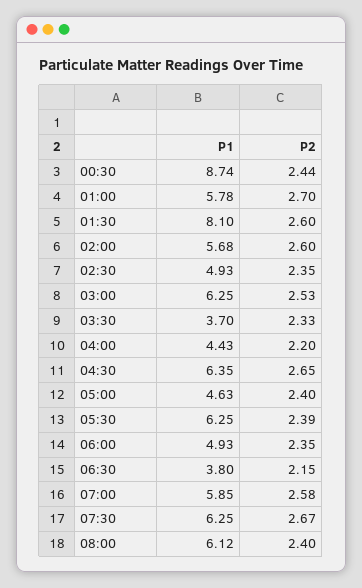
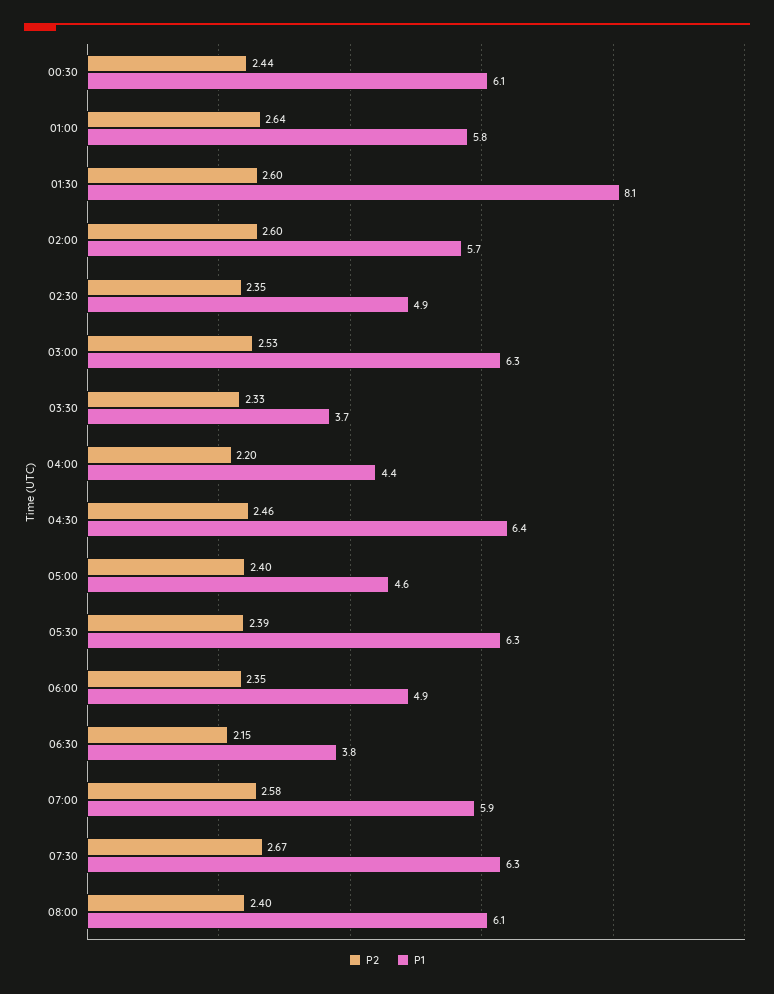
  {
    "P1": {
-     "00:30": 8.74,
+     "00:30": 6.1,
      "01:00": 5.78,
      "01:30": 8.1,
      "02:00": 5.68,
      "02:30": 4.93,
      "03:00": 6.25,
      "03:30": 3.7,
      "04:00": 4.43,
      "04:30": 6.35,
      "05:00": 4.63,
      "05:30": 6.25,
      "06:00": 4.93,
      "06:30": 3.8,
      "07:00": 5.85,
      "07:30": 6.25,
      "08:00": 6.12
    },
    "P2": {
      "00:30": 2.44,
-     "01:00": 2.7,
+     "01:00": 2.64,
      "01:30": 2.6,
      "02:00": 2.6,
      "02:30": 2.35,
      "03:00": 2.53,
      "03:30": 2.33,
      "04:00": 2.2,
-     "04:30": 2.65,
+     "04:30": 2.46,
      "05:00": 2.4,
      "05:30": 2.39,
      "06:00": 2.35,
      "06:30": 2.15,
      "07:00": 2.58,
      "07:30": 2.67,
      "08:00": 2.4
    }
  }

